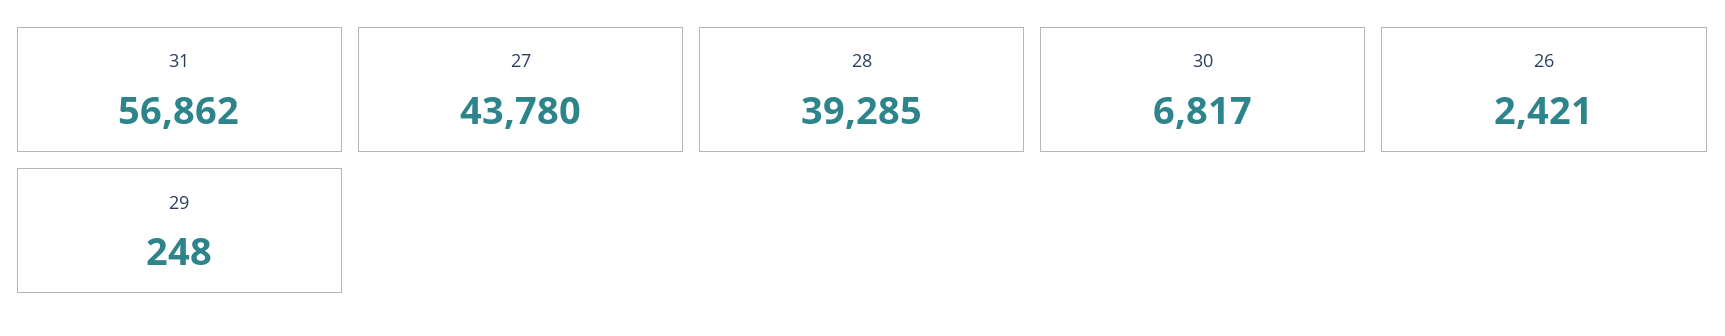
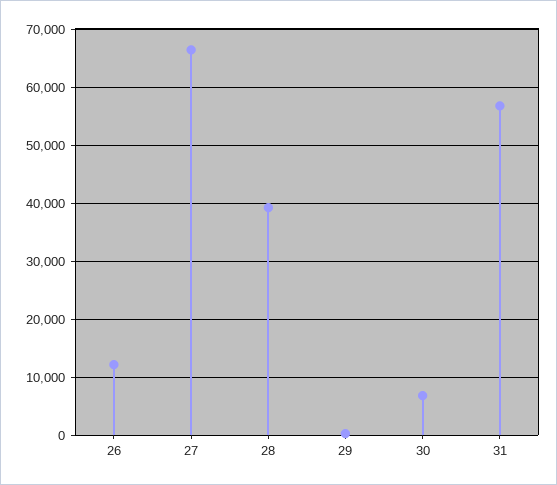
  {
    "31": 56862,
-   "27": 43780,
+   "27": 66000,
    "28": 39285,
    "30": 6817,
-   "26": 2421,
+   "26": 12000,
    "29": 248
  }

